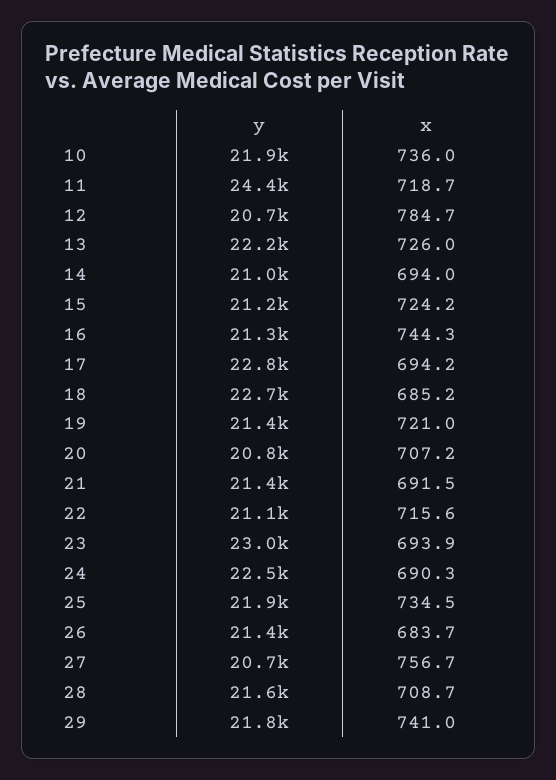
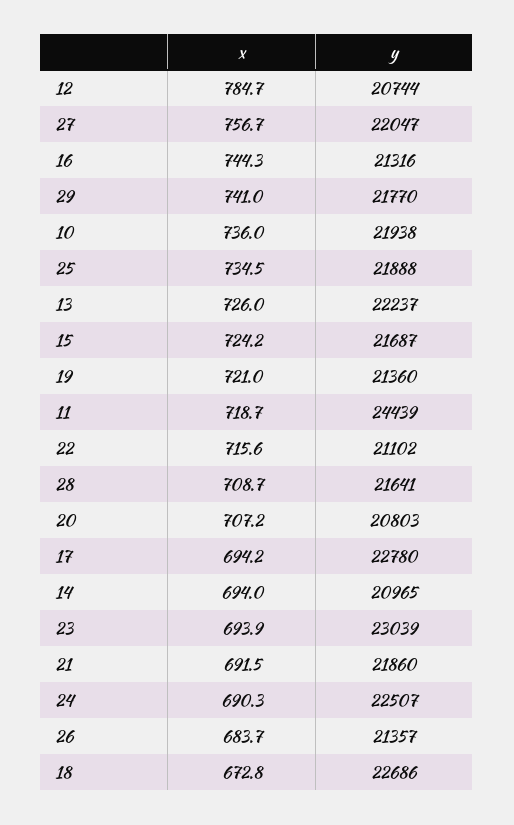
  {
    "y": {
      "10": 21938,
      "11": 24439,
      "12": 20744,
      "13": 22237,
      "14": 20965,
-     "15": 21200,
+     "15": 21687,
      "16": 21316,
      "17": 22780,
      "18": 22686,
      "19": 21360,
      "20": 20803,
-     "21": 21400,
+     "21": 21860,
      "22": 21102,
      "23": 23039,
      "24": 22507,
      "25": 21888,
      "26": 21357,
-     "27": 20700,
+     "27": 22047,
      "28": 21641,
      "29": 21770
    },
    "x": {
      "10": 736,
      "11": 718.7,
      "12": 784.7,
      "13": 726,
      "14": 694,
      "15": 724.2,
      "16": 744.3,
      "17": 694.2,
-     "18": 685.2,
+     "18": 672.8,
      "19": 721,
      "20": 707.2,
      "21": 691.5,
      "22": 715.6,
      "23": 693.9,
      "24": 690.3,
      "25": 734.5,
      "26": 683.7,
      "27": 756.7,
      "28": 708.7,
      "29": 741
    }
  }

